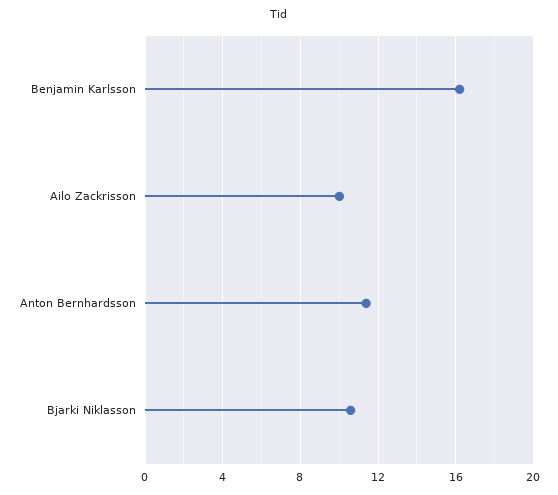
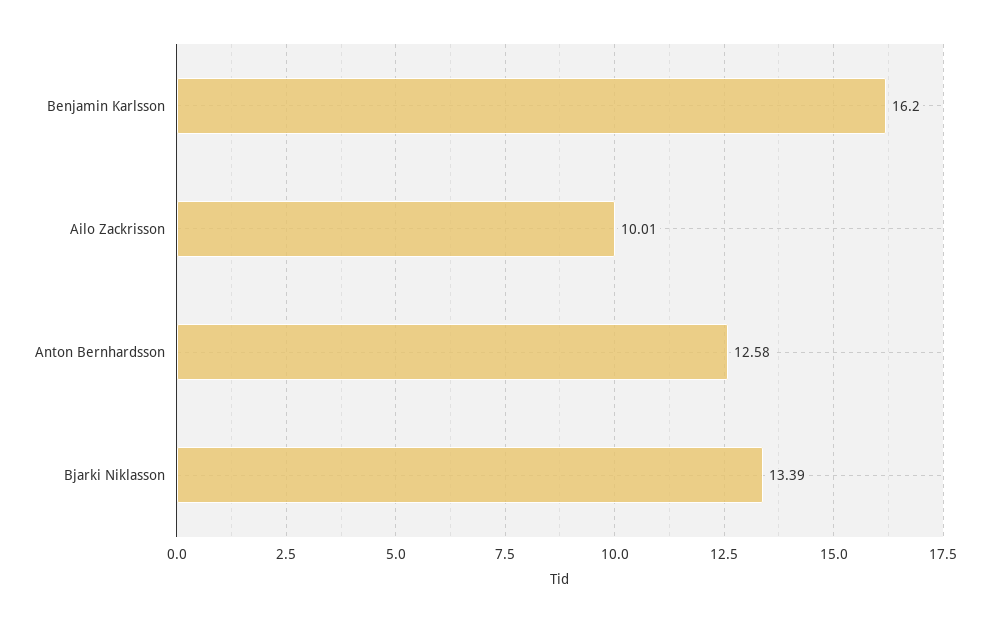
  {
    "Benjamin Karlsson": 16.2,
    "Ailo Zackrisson": 10.01,
-   "Anton Bernhardsson": 11.5,
+   "Anton Bernhardsson": 12.58,
-   "Bjarki Niklasson": 10.5
+   "Bjarki Niklasson": 13.39
  }

